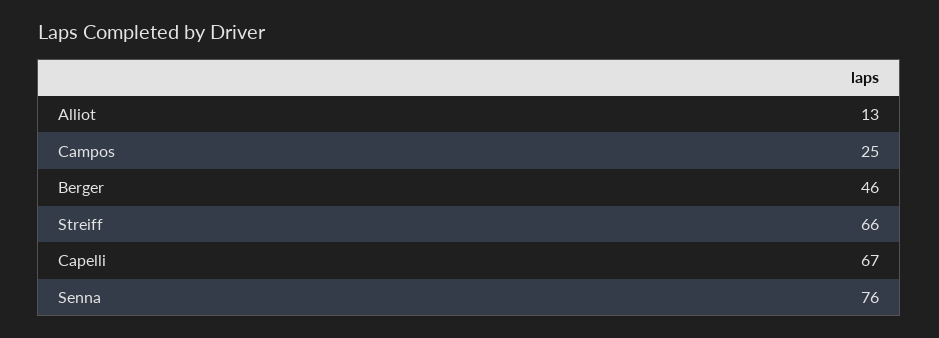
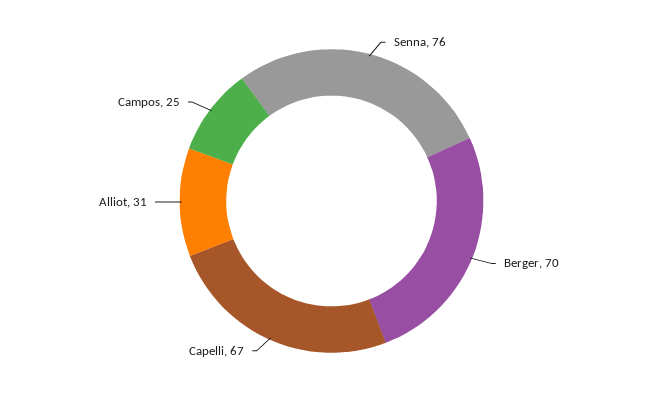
  {
-   "Alliot": 13,
+   "Alliot": 31,
    "Campos": 25,
-   "Berger": 46,
+   "Berger": 70,
-   "Streiff": 66,
    "Capelli": 67,
    "Senna": 76
  }

